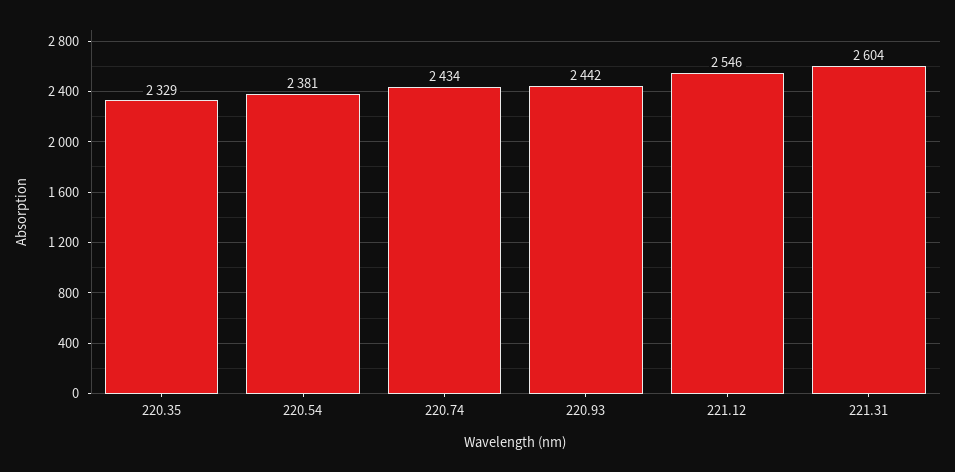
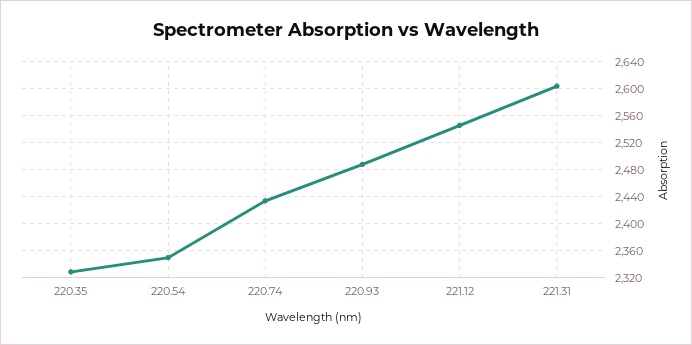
  {
    "220.35": 2329,
-   "220.54": 2381,
+   "220.54": 2350,
    "220.74": 2434,
-   "220.93": 2442,
+   "220.93": 2490,
    "221.12": 2546,
    "221.31": 2604
  }

